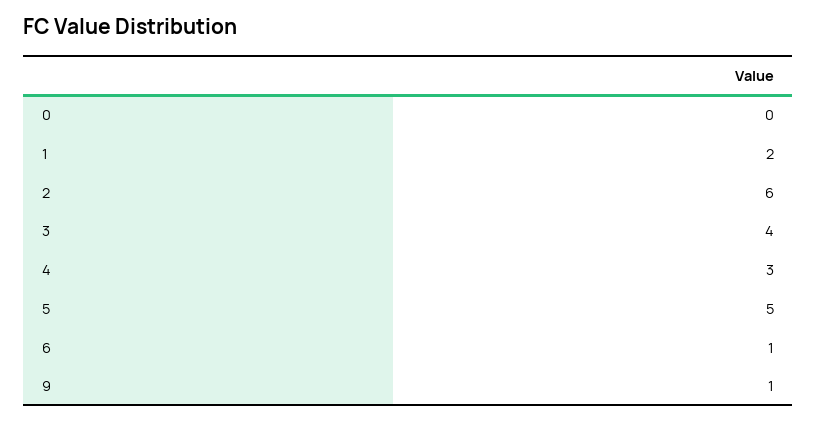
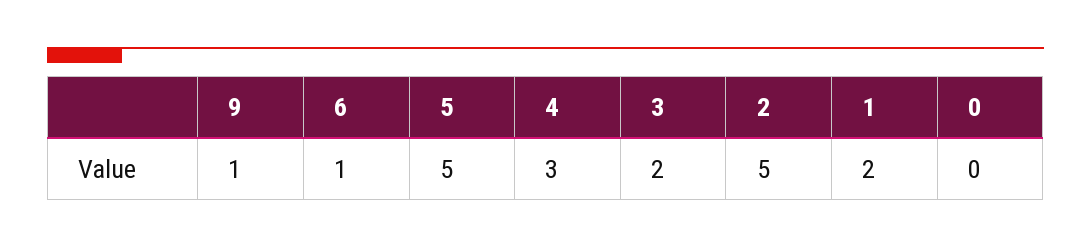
  {
    "0": 0,
    "1": 2,
-   "2": 6,
+   "2": 5,
-   "3": 4,
+   "3": 2,
    "4": 3,
    "5": 5,
    "6": 1,
    "9": 1
  }

